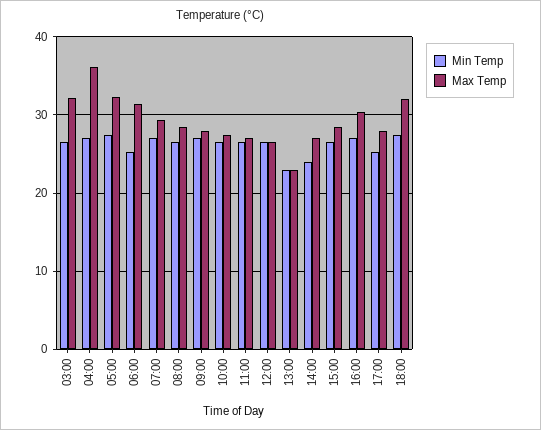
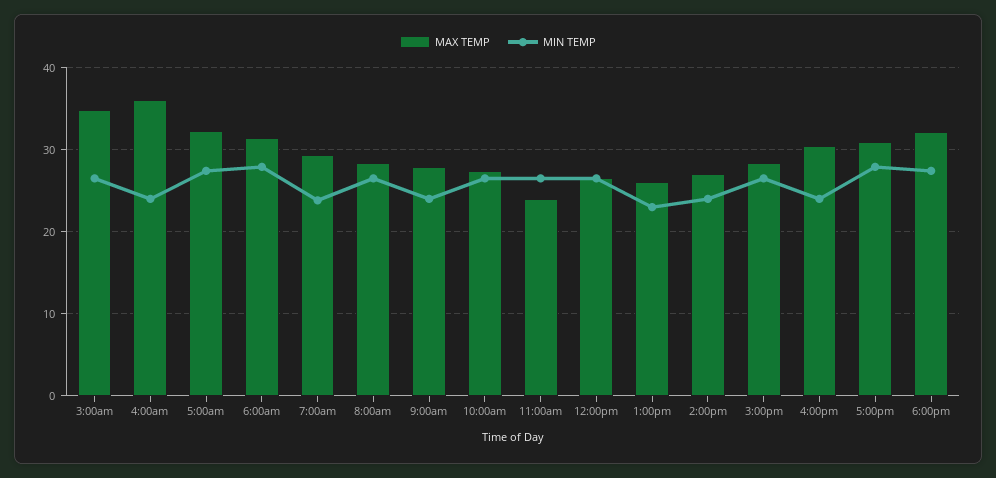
  {
    "Min Temp": {
      "03:00": 27,
-     "04:00": 27,
+     "04:00": 24,
      "05:00": 27,
-     "06:00": 25,
+     "06:00": 28,
-     "07:00": 27,
+     "07:00": 24,
      "08:00": 27,
-     "09:00": 27,
+     "09:00": 24,
      "10:00": 27,
      "11:00": 27,
      "12:00": 27,
      "13:00": 23,
      "14:00": 24,
      "15:00": 27,
-     "16:00": 27,
+     "16:00": 24,
-     "17:00": 25,
+     "17:00": 28,
      "18:00": 27
    },
    "Max Temp": {
-     "03:00": 32,
+     "03:00": 35,
      "04:00": 36,
      "05:00": 32,
      "06:00": 31,
      "07:00": 29,
      "08:00": 28,
      "09:00": 28,
      "10:00": 27,
-     "11:00": 27,
+     "11:00": 24,
      "12:00": 27,
-     "13:00": 23,
+     "13:00": 26,
      "14:00": 27,
      "15:00": 28,
      "16:00": 30,
-     "17:00": 28,
+     "17:00": 31,
      "18:00": 32
    }
  }

